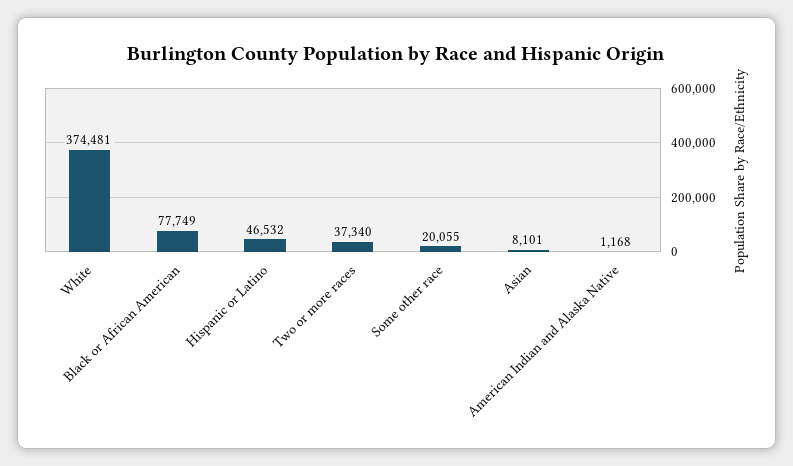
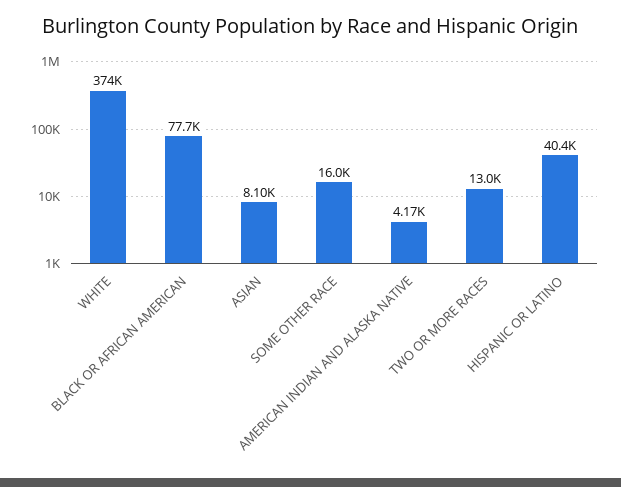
  {
    "White": 374481,
    "Black or African American": 77749,
-   "Hispanic or Latino": 46532,
+   "Hispanic or Latino": 40400,
-   "Two or more races": 37340,
+   "Two or more races": 13000,
-   "Some other race": 20055,
+   "Some other race": 16000,
    "Asian": 8101,
-   "American Indian and Alaska Native": 1168
+   "American Indian and Alaska Native": 4170
  }

